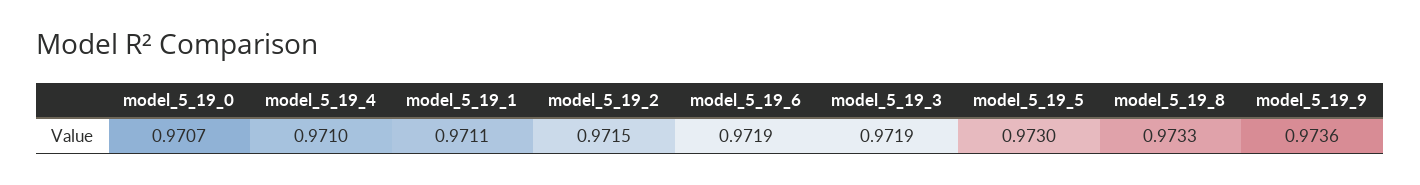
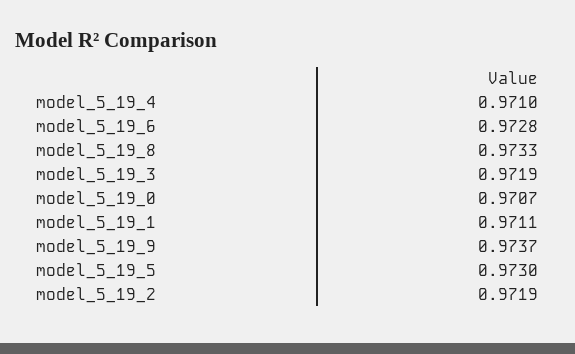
  {
    "model_5_19_0": 0.9707,
    "model_5_19_4": 0.971,
    "model_5_19_1": 0.9711,
-   "model_5_19_2": 0.9715,
+   "model_5_19_2": 0.9719,
-   "model_5_19_6": 0.9719,
+   "model_5_19_6": 0.9728,
    "model_5_19_3": 0.9719,
    "model_5_19_5": 0.973,
    "model_5_19_8": 0.9733,
-   "model_5_19_9": 0.9736
+   "model_5_19_9": 0.9737
  }

